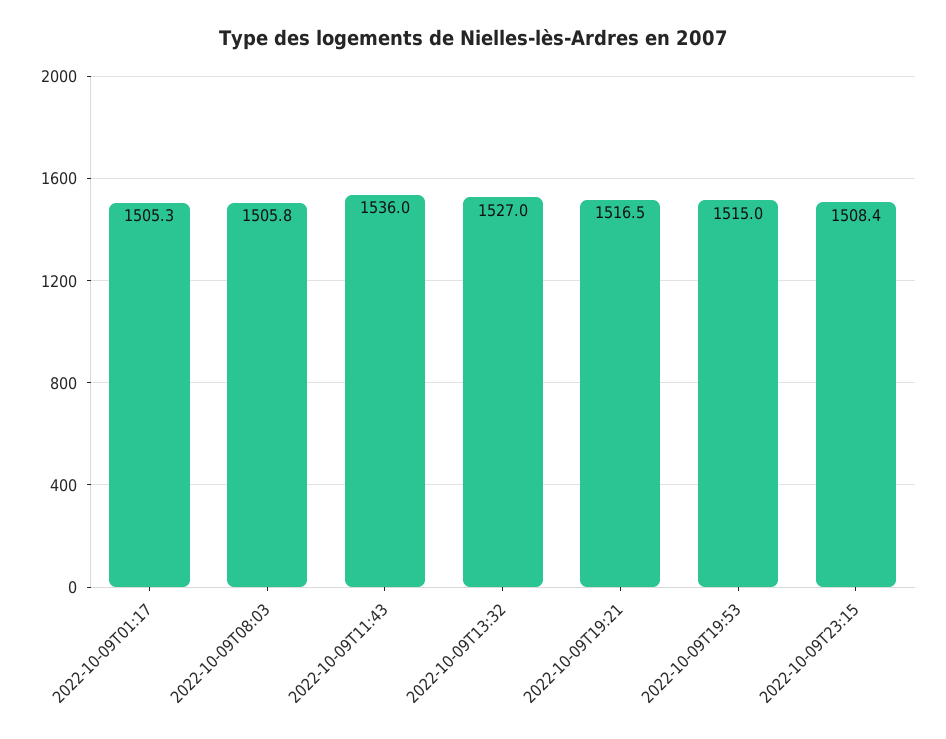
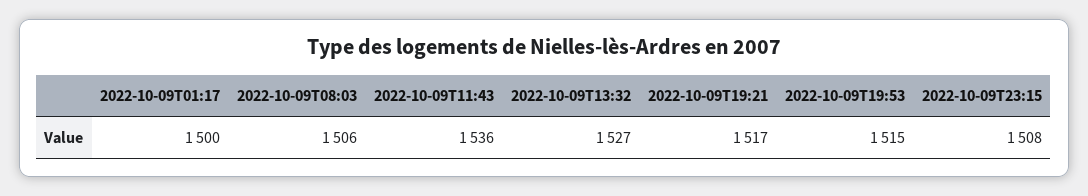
  {
-   "2022-10-09T01:17": 1505.3,
+   "2022-10-09T01:17": 1500,
    "2022-10-09T08:03": 1505.8,
    "2022-10-09T11:43": 1536,
    "2022-10-09T13:32": 1527,
    "2022-10-09T19:21": 1516.5,
    "2022-10-09T19:53": 1515,
    "2022-10-09T23:15": 1508.4
  }

